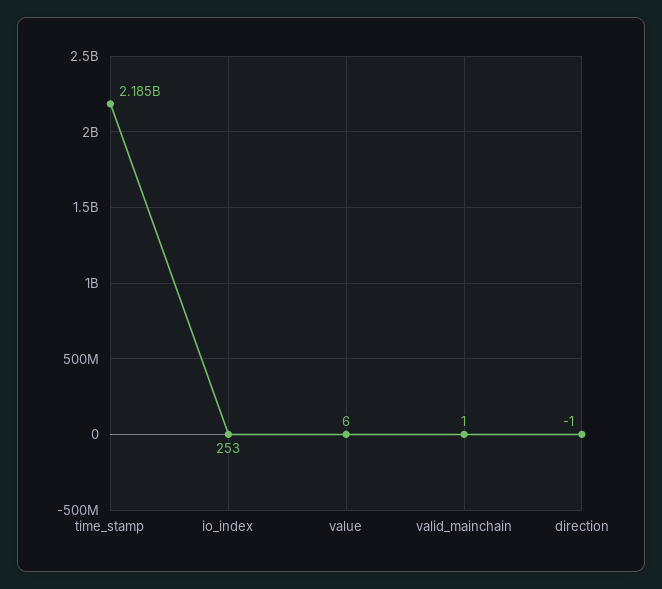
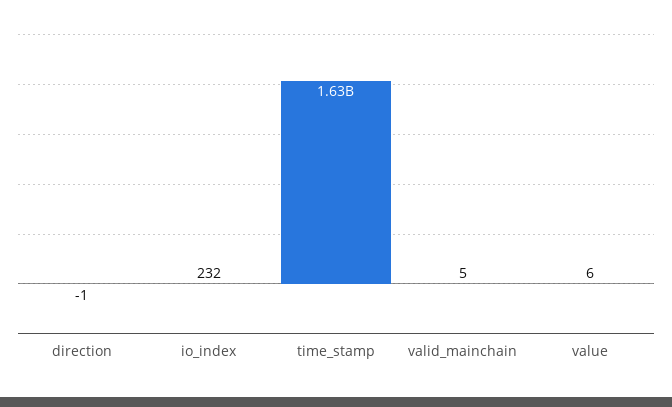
  {
-   "time_stamp": 2185000000,
+   "time_stamp": 1630000000,
-   "io_index": 253,
+   "io_index": 232,
    "value": 6,
-   "valid_mainchain": 1,
+   "valid_mainchain": 5,
    "direction": -1
  }

